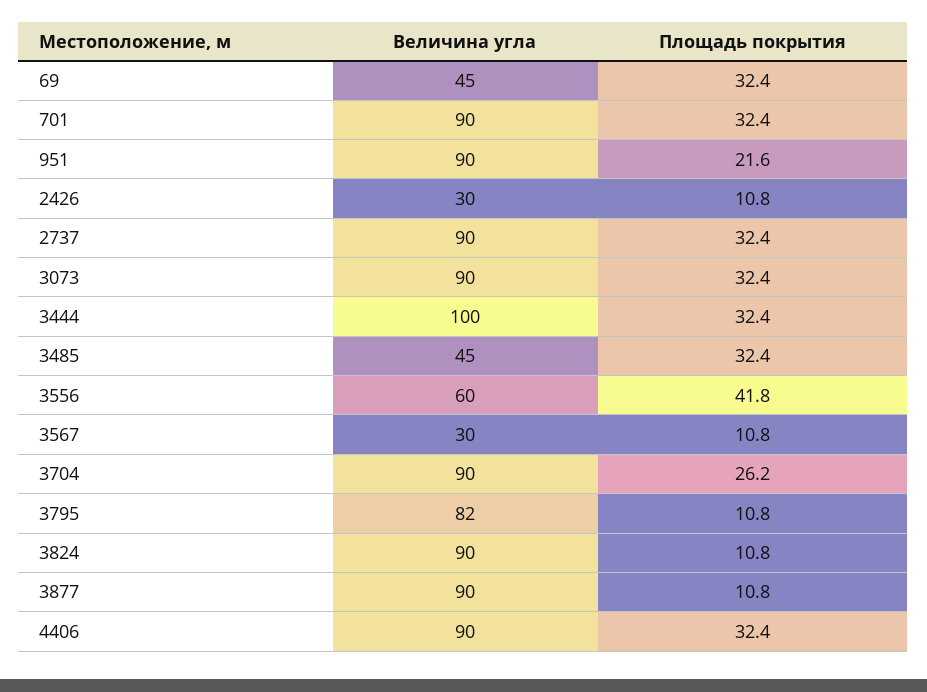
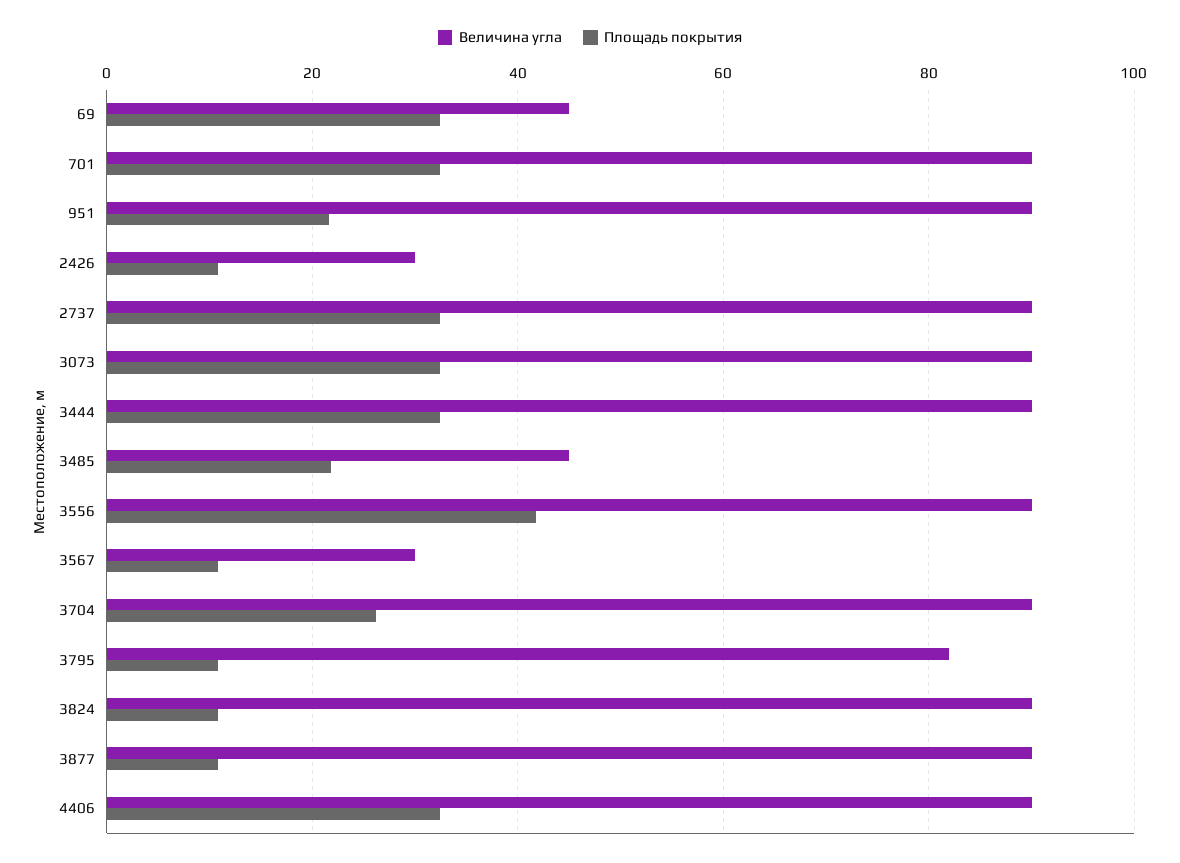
  {
    "Величина угла": {
      "69": 45,
      "701": 90,
      "951": 90,
      "2426": 30,
      "2737": 90,
      "3073": 90,
-     "3444": 100,
+     "3444": 90,
      "3485": 45,
-     "3556": 60,
+     "3556": 90,
      "3567": 30,
      "3704": 90,
      "3795": 82,
      "3824": 90,
      "3877": 90,
      "4406": 90
    },
    "Площадь покрытия": {
      "69": 32.4,
      "701": 32.4,
      "951": 21.6,
      "2426": 10.8,
      "2737": 32.4,
      "3073": 32.4,
      "3444": 32.4,
-     "3485": 32.4,
+     "3485": 22,
      "3556": 41.8,
      "3567": 10.8,
      "3704": 26.2,
      "3795": 10.8,
      "3824": 10.8,
      "3877": 10.8,
      "4406": 32.4
    }
  }

